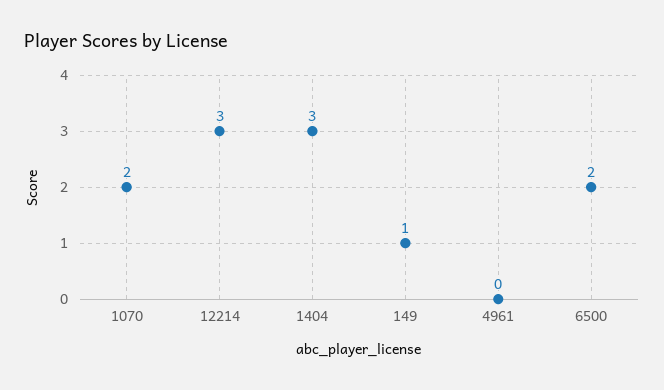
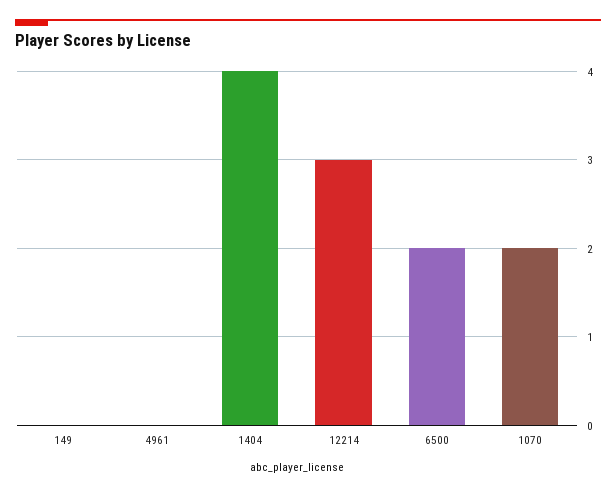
  {
    "1070": 2,
    "12214": 3,
-   "1404": 3,
+   "1404": 4,
-   "149": 1,
+   "149": 0,
    "4961": 0,
    "6500": 2
  }

